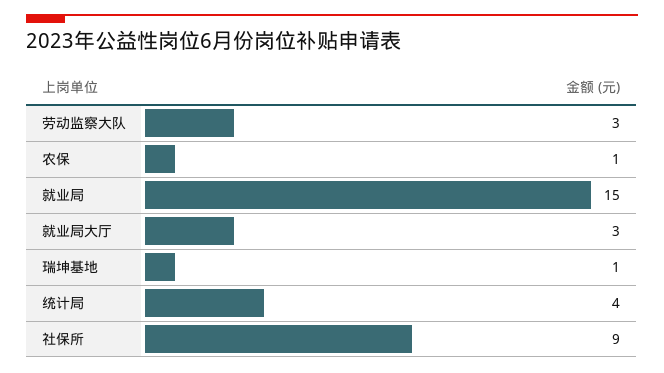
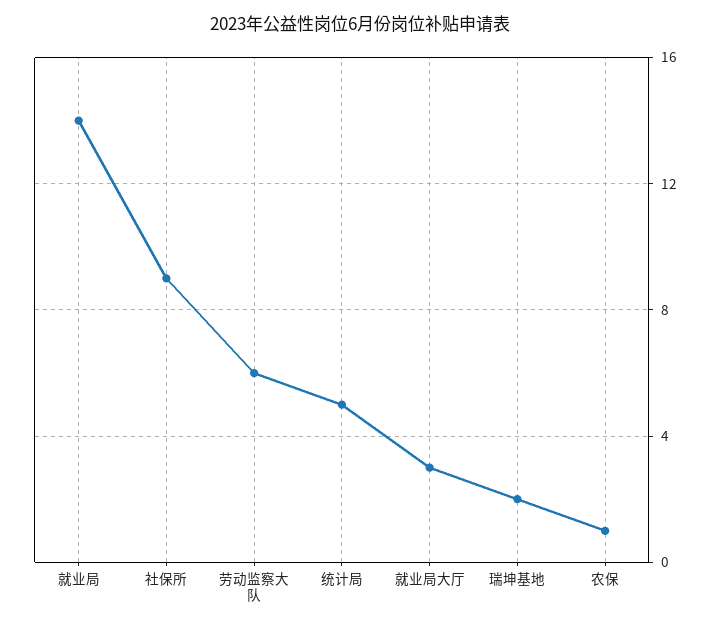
  {
-   "劳动监察大队": 3,
+   "劳动监察大队": 6,
    "农保": 1,
-   "就业局": 15,
+   "就业局": 14,
    "就业局大厅": 3,
-   "瑞坤基地": 1,
+   "瑞坤基地": 2,
-   "统计局": 4,
+   "统计局": 5,
    "社保所": 9
  }

